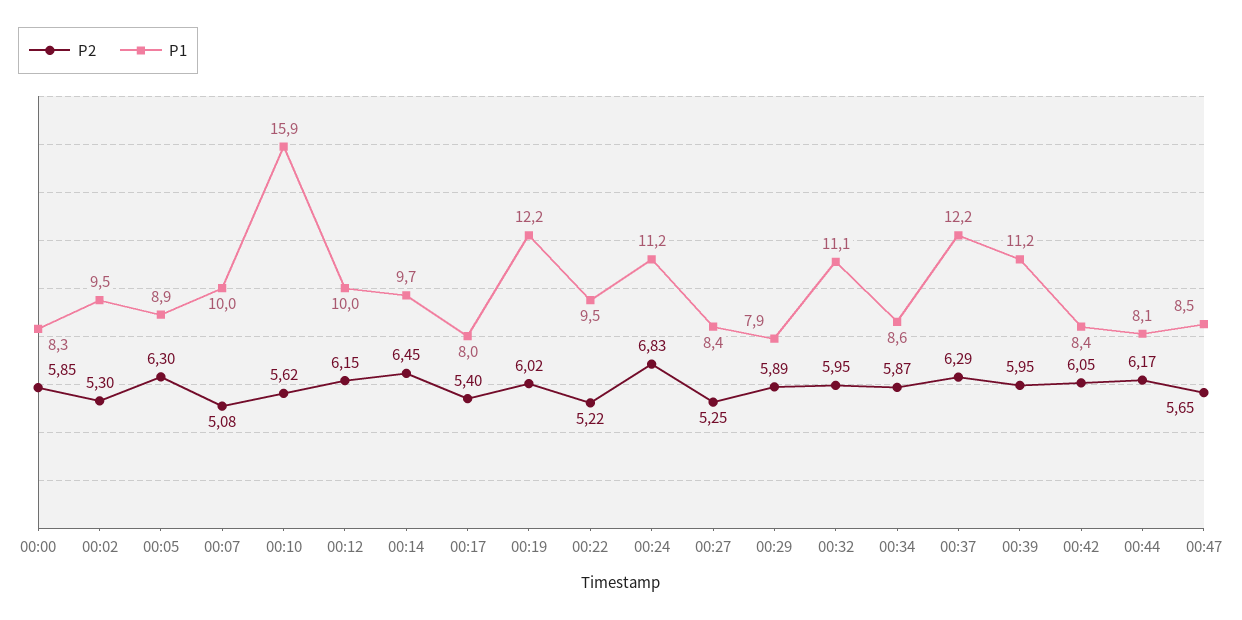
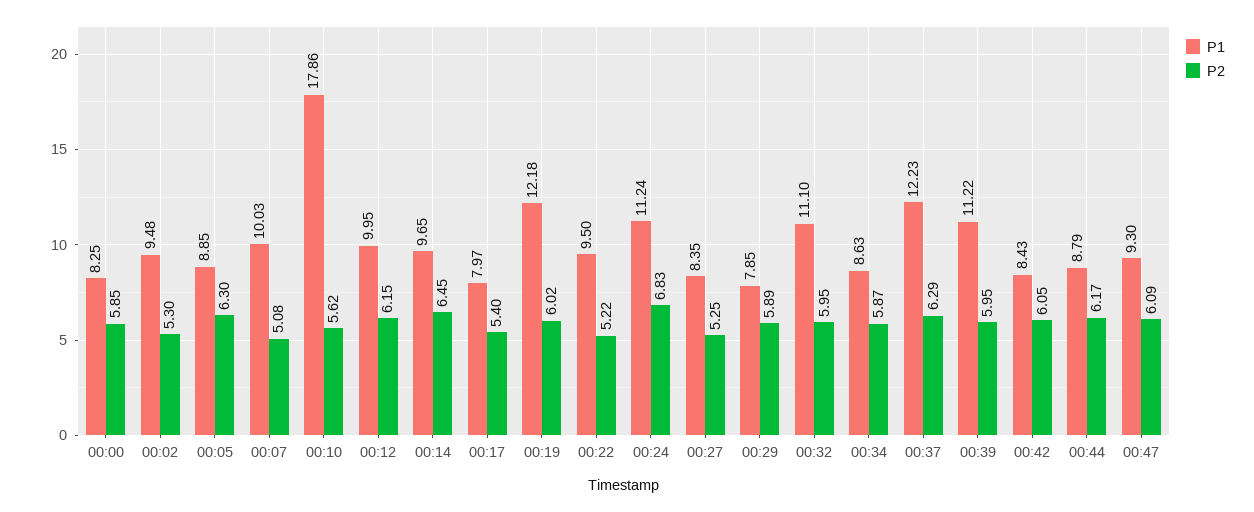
  {
    "P2": {
      "00:00": 5.85,
      "00:02": 5.3,
      "00:05": 6.3,
      "00:07": 5.08,
      "00:10": 5.62,
      "00:12": 6.15,
      "00:14": 6.45,
      "00:17": 5.4,
      "00:19": 6.02,
      "00:22": 5.22,
      "00:24": 6.83,
      "00:27": 5.25,
      "00:29": 5.89,
      "00:32": 5.95,
      "00:34": 5.87,
      "00:37": 6.29,
      "00:39": 5.95,
      "00:42": 6.05,
      "00:44": 6.17,
-     "00:47": 5.65
+     "00:47": 6.09
    },
    "P1": {
      "00:00": 8.25,
      "00:02": 9.48,
      "00:05": 8.85,
      "00:07": 10.03,
-     "00:10": 15.9,
+     "00:10": 17.86,
      "00:12": 9.95,
      "00:14": 9.65,
      "00:17": 7.97,
      "00:19": 12.18,
      "00:22": 9.5,
      "00:24": 11.24,
      "00:27": 8.35,
      "00:29": 7.85,
      "00:32": 11.1,
      "00:34": 8.63,
      "00:37": 12.23,
      "00:39": 11.22,
      "00:42": 8.43,
-     "00:44": 8.1,
+     "00:44": 8.79,
-     "00:47": 8.5
+     "00:47": 9.3
    }
  }

